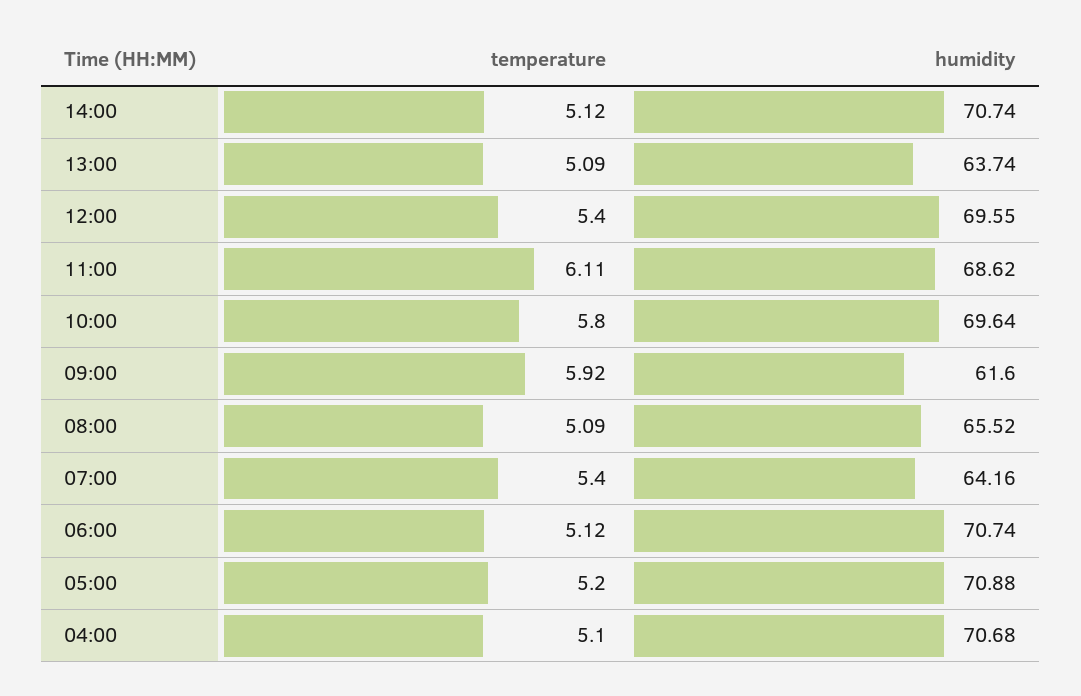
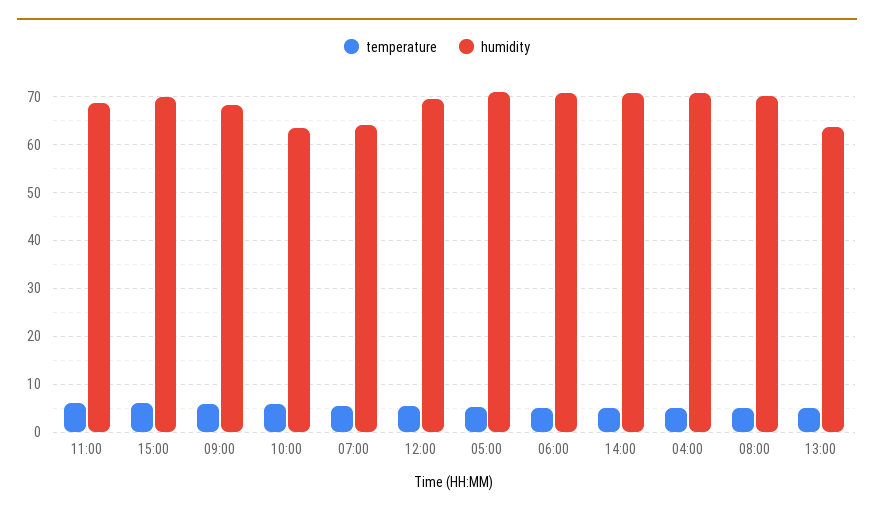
  {
    "temperature": {
      "14:00": 5.12,
      "13:00": 5.09,
      "12:00": 5.4,
      "11:00": 6.11,
      "10:00": 5.8,
      "09:00": 5.92,
      "08:00": 5.09,
      "07:00": 5.4,
      "06:00": 5.12,
      "05:00": 5.2,
-     "04:00": 5.1
+     "04:00": 5.1,
+     "15:00": 6
    },
    "humidity": {
      "14:00": 70.74,
      "13:00": 63.74,
      "12:00": 69.55,
      "11:00": 68.62,
-     "10:00": 69.64,
+     "10:00": 64,
-     "09:00": 61.6,
+     "09:00": 68,
-     "08:00": 65.52,
+     "08:00": 70,
      "07:00": 64.16,
      "06:00": 70.74,
      "05:00": 70.88,
-     "04:00": 70.68
+     "04:00": 70.68,
+     "15:00": 70
    }
  }

